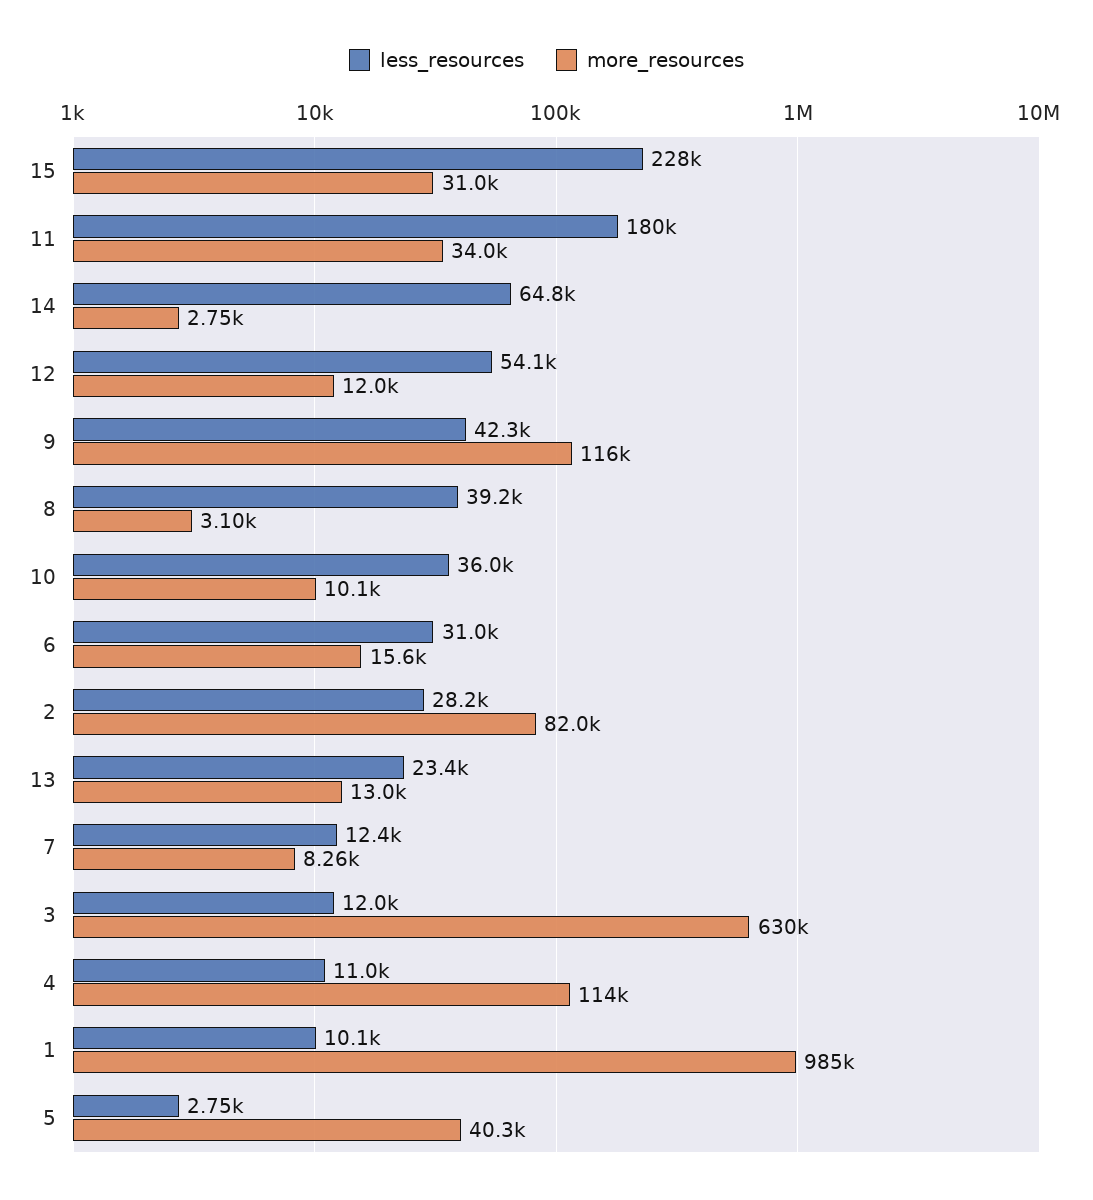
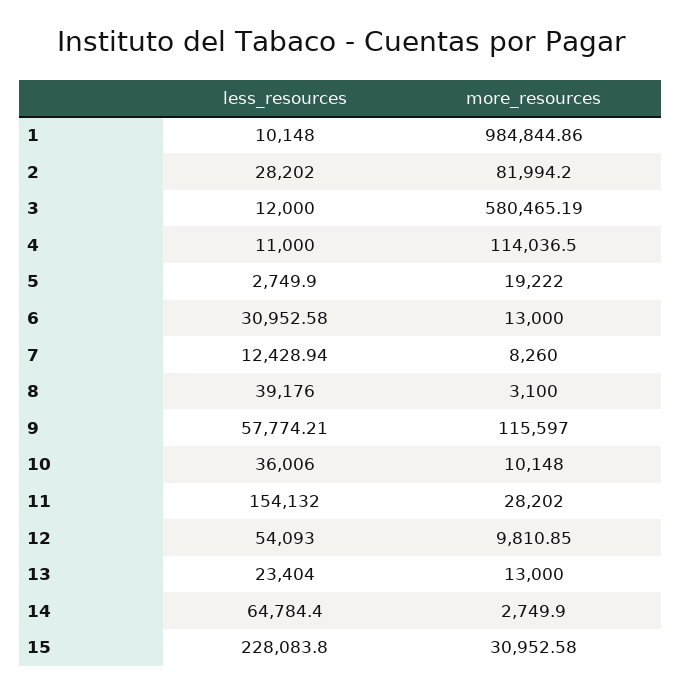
  {
    "less_resources": {
      "15": 228083.8,
-     "11": 180000,
+     "11": 154132,
      "14": 64784.4,
      "12": 54093,
-     "9": 42300,
+     "9": 57774.21,
      "8": 39176,
      "10": 36006,
      "6": 30952.58,
      "2": 28202,
      "13": 23404,
      "7": 12428.94,
      "3": 12000,
      "4": 11000,
      "1": 10148,
      "5": 2749.9
    },
    "more_resources": {
      "15": 30952.58,
-     "11": 34000,
+     "11": 28202,
      "14": 2749.9,
-     "12": 12000,
+     "12": 9810.85,
      "9": 115597,
      "8": 3100,
      "10": 10148,
-     "6": 15600,
+     "6": 13000,
      "2": 81994.2,
      "13": 13000,
      "7": 8260,
-     "3": 630000,
+     "3": 580465.19,
      "4": 114036.5,
      "1": 984844.86,
-     "5": 40300
+     "5": 19222
    }
  }

